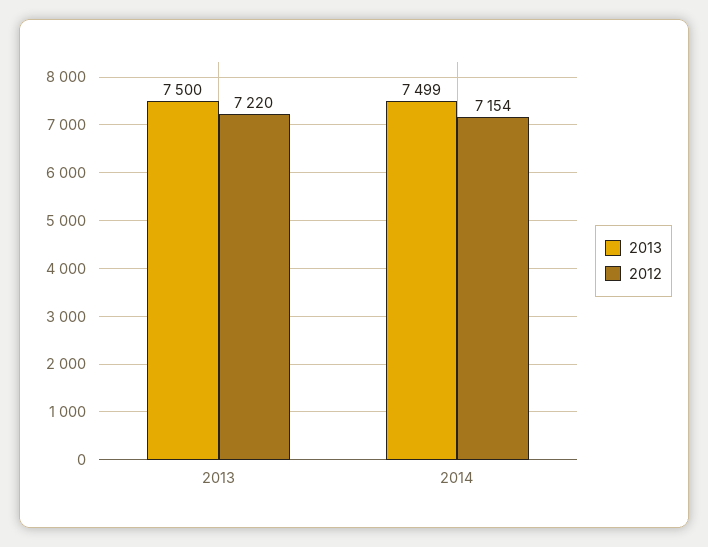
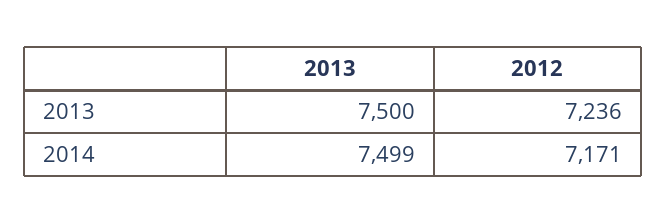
  {
    "2013": {
      "2013": 7500,
      "2014": 7499
    },
    "2012": {
-     "2013": 7220,
+     "2013": 7236,
-     "2014": 7154
+     "2014": 7171
    }
  }

